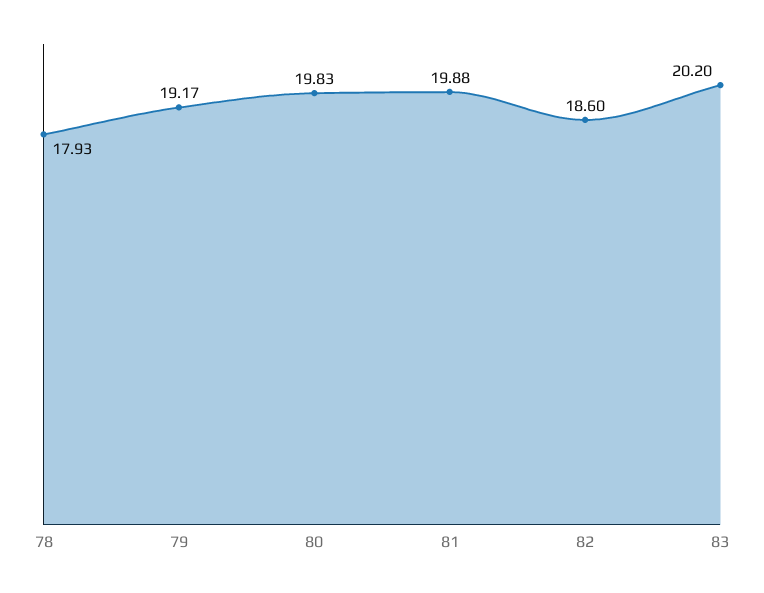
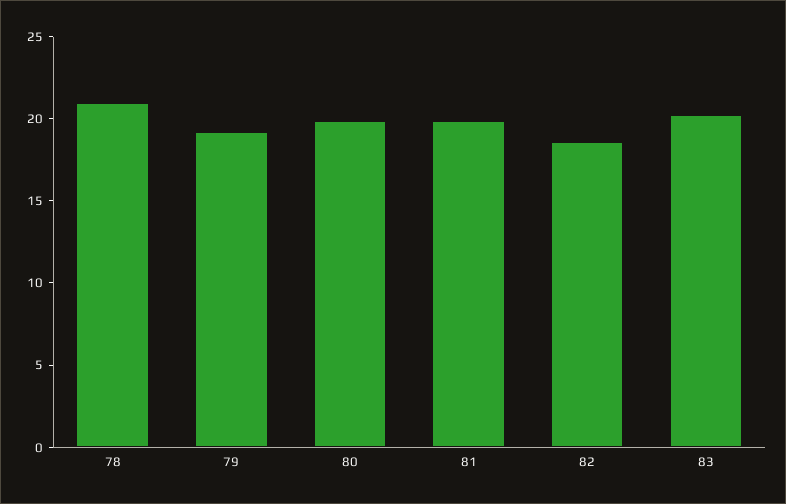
  {
-   "78": 17.93,
+   "78": 21,
    "79": 19.17,
    "80": 19.83,
    "81": 19.88,
    "82": 18.6,
    "83": 20.2
  }

